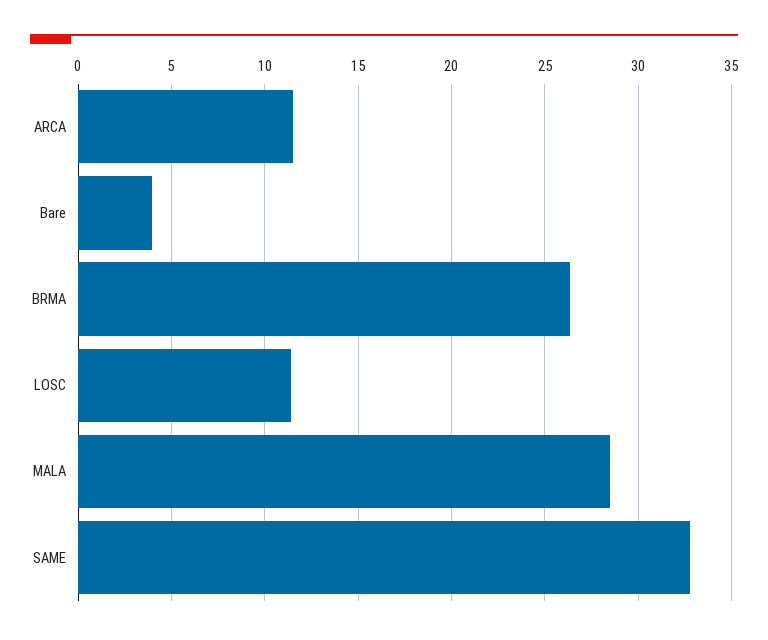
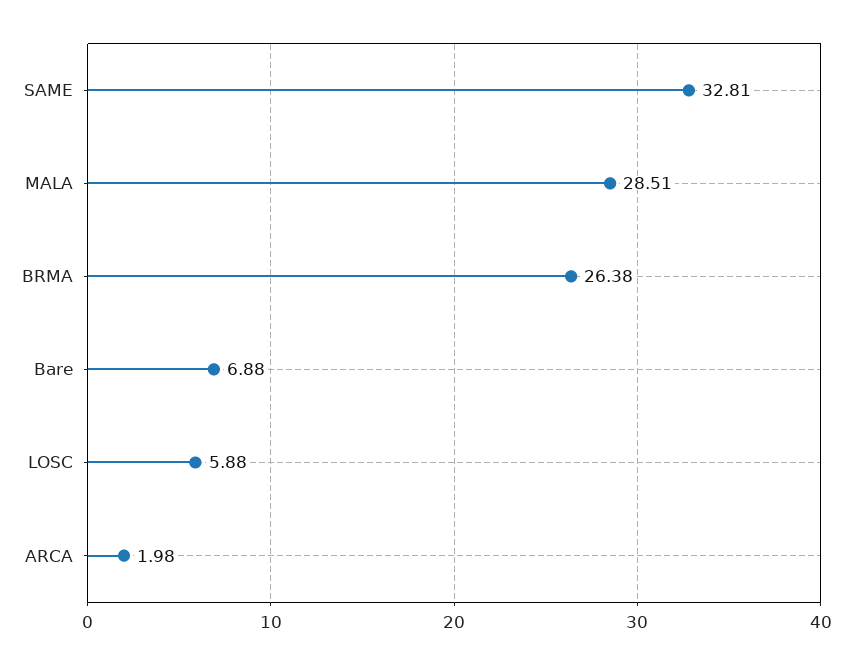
  {
-   "ARCA": 11.5,
+   "ARCA": 1.98,
-   "Bare": 4,
+   "Bare": 6.88,
    "BRMA": 26.38,
-   "LOSC": 11.5,
+   "LOSC": 5.88,
    "MALA": 28.51,
    "SAME": 32.81
  }

